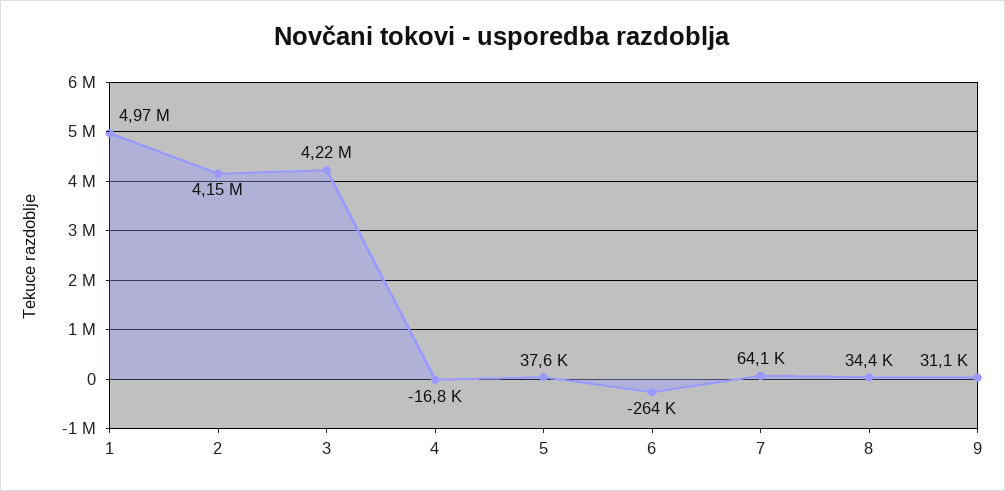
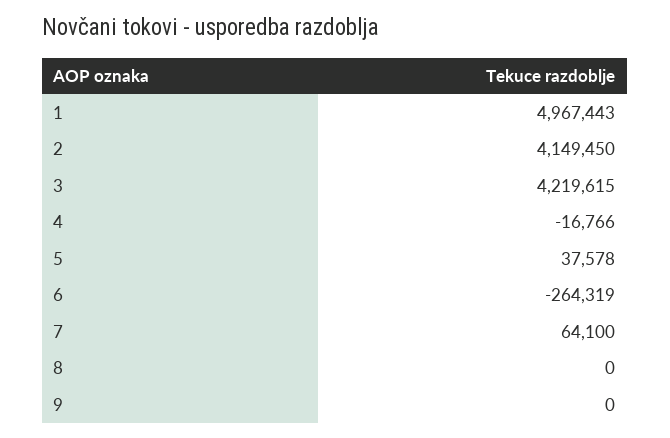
  {
    "1": 4967443,
    "2": 4149450,
    "3": 4219615,
    "4": -16766,
    "5": 37578,
    "6": -264319,
    "7": 64100,
-   "8": 34400,
+   "8": 0,
-   "9": 31100
+   "9": 0
  }

